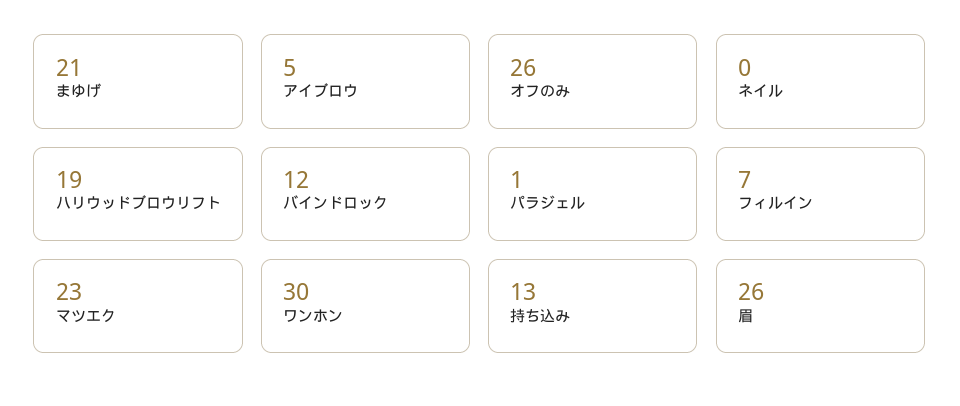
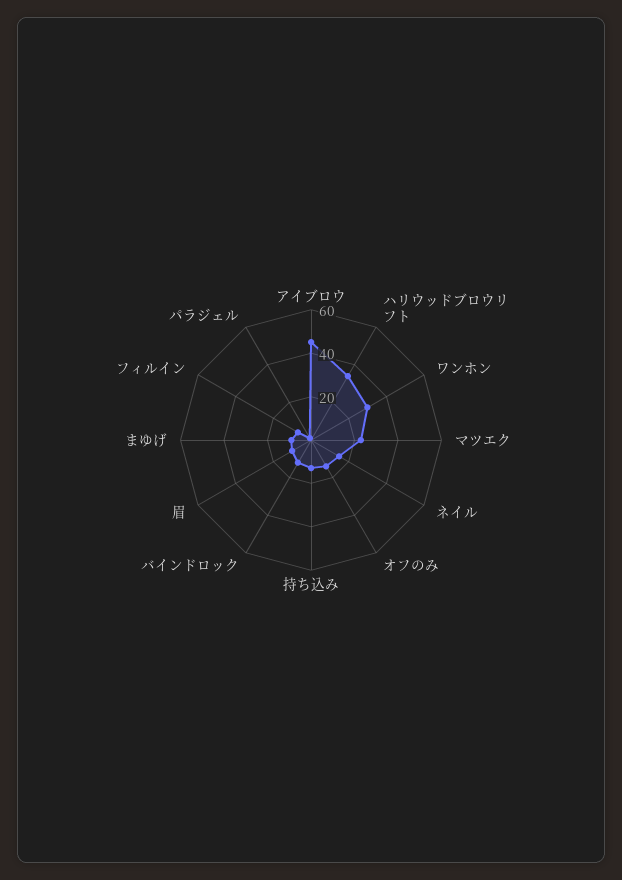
  {
-   "まゆげ": 21,
+   "まゆげ": 10,
-   "アイブロウ": 5,
+   "アイブロウ": 45,
-   "オフのみ": 26,
+   "オフのみ": 15,
-   "ネイル": 0,
+   "ネイル": 15,
-   "ハリウッドブロウリフト": 19,
+   "ハリウッドブロウリフト": 35,
    "バインドロック": 12,
    "パラジェル": 1,
    "フィルイン": 7,
    "マツエク": 23,
    "ワンホン": 30,
    "持ち込み": 13,
-   "眉": 26
+   "眉": 10
  }

